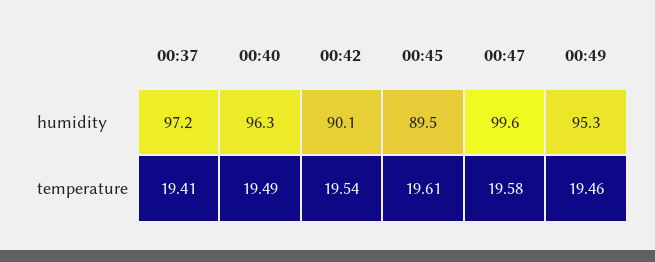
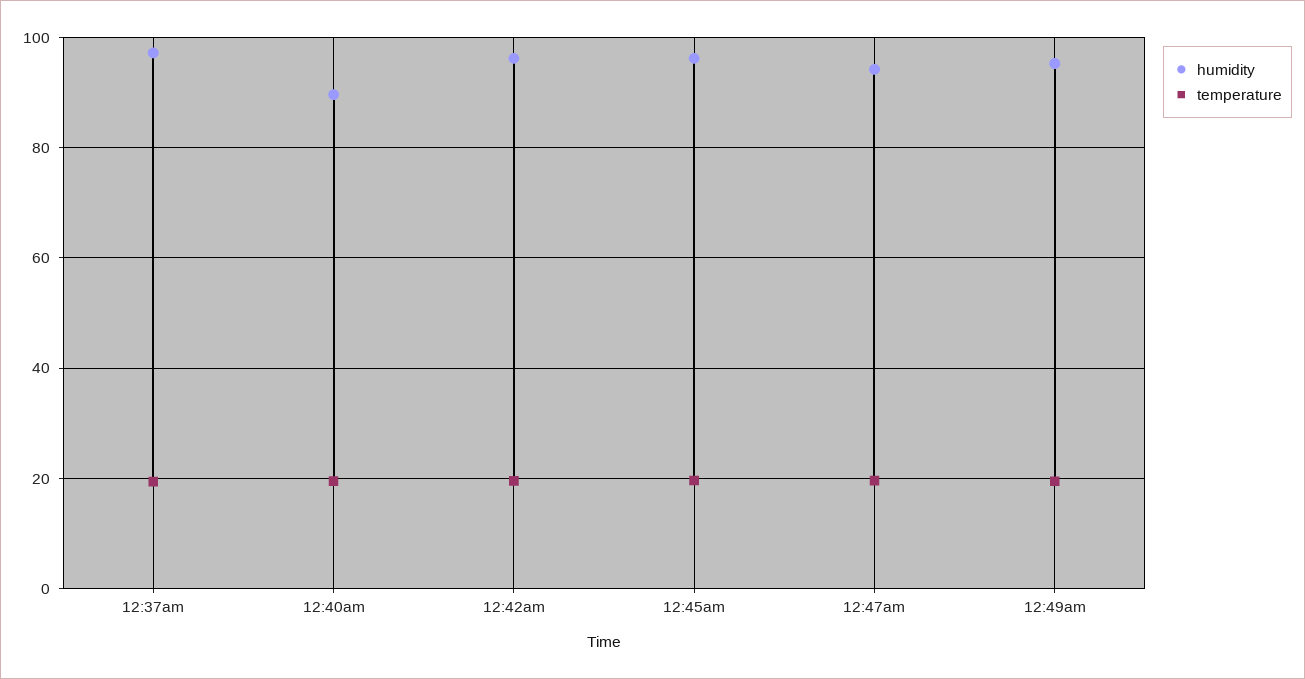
  {
    "humidity": {
      "00:37": 97.2,
-     "00:40": 96.3,
+     "00:40": 90,
-     "00:42": 90.1,
+     "00:42": 96,
-     "00:45": 89.5,
+     "00:45": 96,
-     "00:47": 99.6,
+     "00:47": 94,
      "00:49": 95.3
    },
    "temperature": {
      "00:37": 19.41,
      "00:40": 19.49,
      "00:42": 19.54,
      "00:45": 19.61,
      "00:47": 19.58,
      "00:49": 19.46
    }
  }

